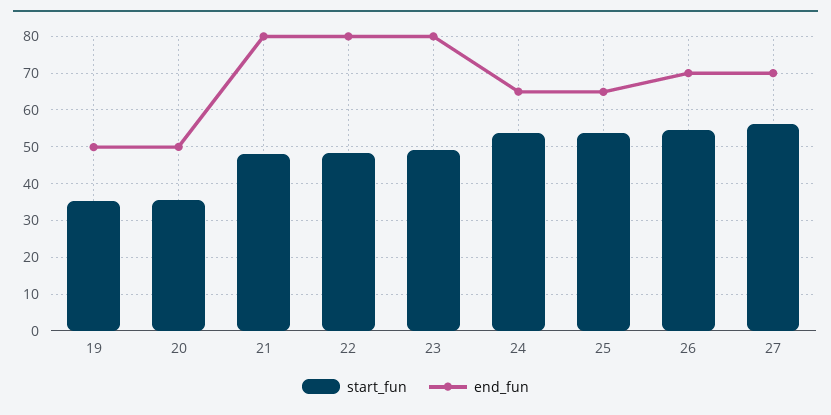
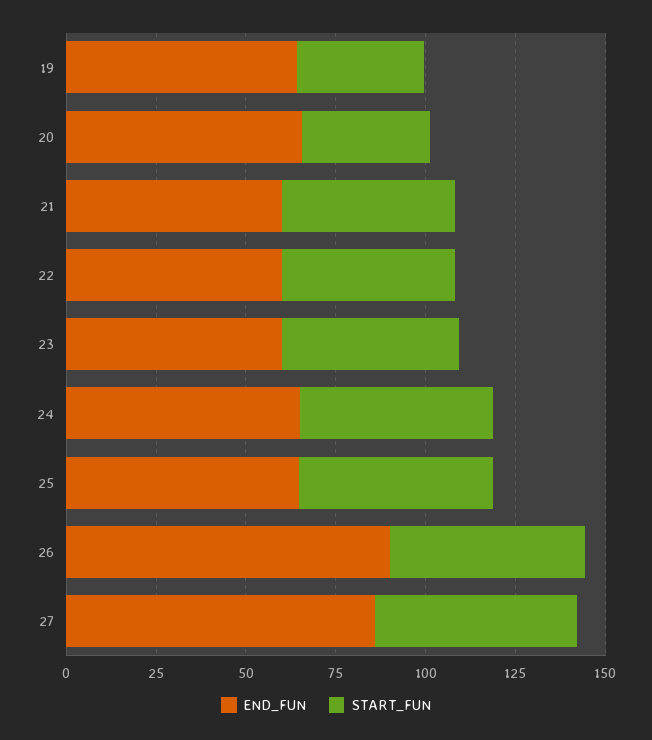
  {
    "start_fun": {
      "19": 36,
      "20": 36,
      "21": 48,
      "22": 48,
      "23": 50,
      "24": 54,
      "25": 54,
      "26": 54,
      "27": 56
    },
    "end_fun": {
-     "19": 50,
+     "19": 65,
-     "20": 50,
+     "20": 65,
-     "21": 80,
+     "21": 60,
-     "22": 80,
+     "22": 60,
-     "23": 80,
+     "23": 60,
      "24": 66,
      "25": 64,
-     "26": 70,
+     "26": 90,
-     "27": 70
+     "27": 85
    }
  }

